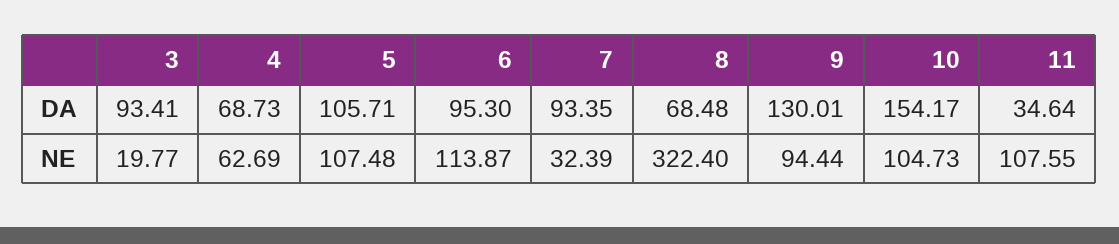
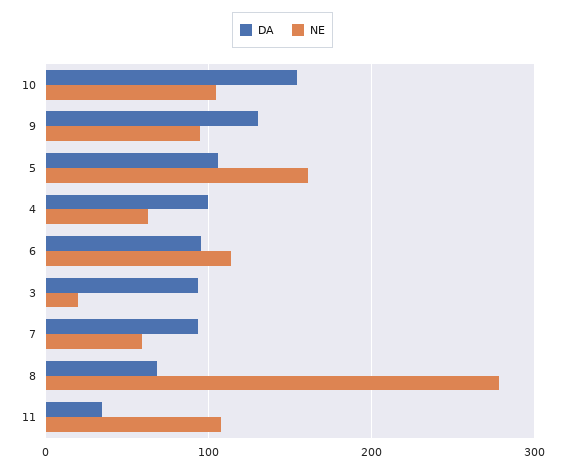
  {
    "DA": {
      "3": 93.41,
-     "4": 68.73,
+     "4": 100,
      "5": 105.71,
      "6": 95.3,
      "7": 93.35,
      "8": 68.48,
      "9": 130.01,
      "10": 154.17,
      "11": 34.64
    },
    "NE": {
      "3": 19.77,
      "4": 62.69,
-     "5": 107.48,
+     "5": 160,
      "6": 113.87,
-     "7": 32.39,
+     "7": 60,
-     "8": 322.4,
+     "8": 280,
      "9": 94.44,
      "10": 104.73,
      "11": 107.55
    }
  }

